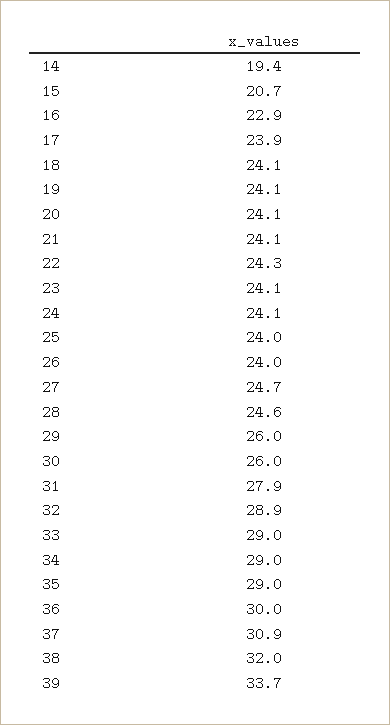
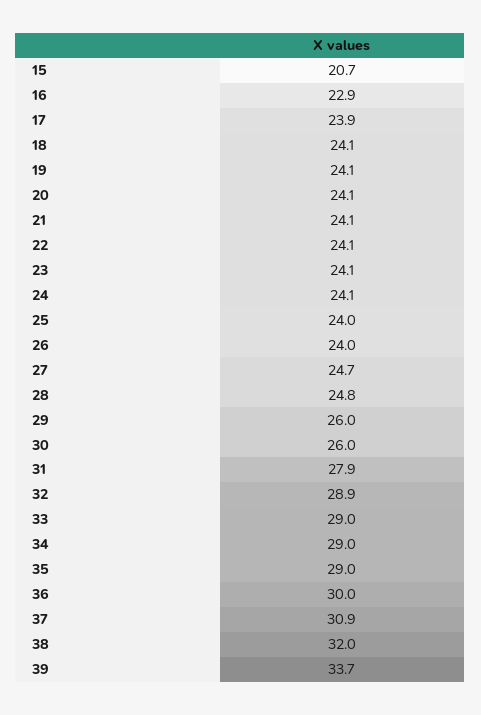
  {
-   "14": 19.4,
    "15": 20.7,
    "16": 22.9,
    "17": 23.9,
    "18": 24.1,
    "19": 24.1,
    "20": 24.1,
    "21": 24.1,
-   "22": 24.3,
+   "22": 24.1,
    "23": 24.1,
    "24": 24.1,
    "25": 24,
    "26": 24,
    "27": 24.7,
-   "28": 24.6,
+   "28": 24.8,
    "29": 26,
    "30": 26,
    "31": 27.9,
    "32": 28.9,
    "33": 29,
    "34": 29,
    "35": 29,
    "36": 30,
    "37": 30.9,
    "38": 32,
    "39": 33.7
  }

